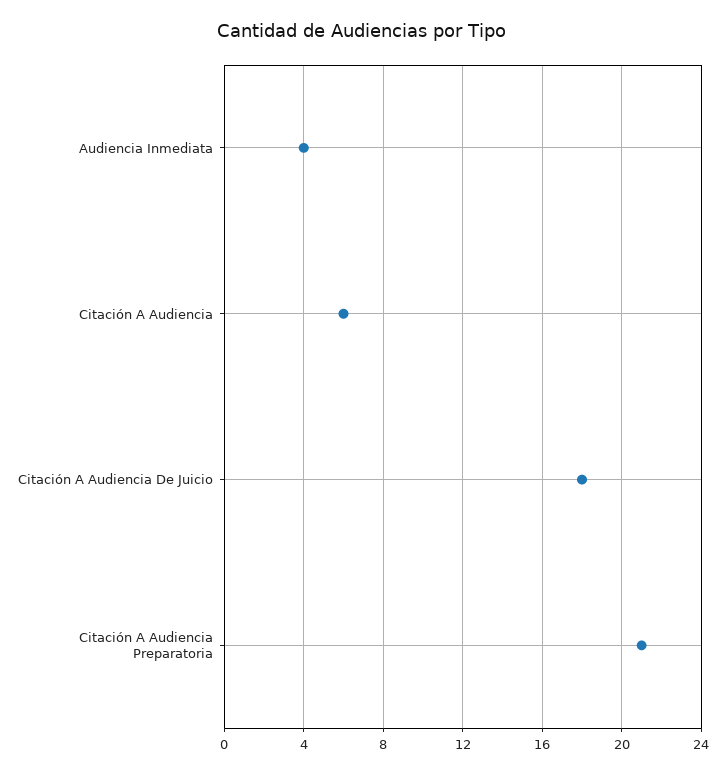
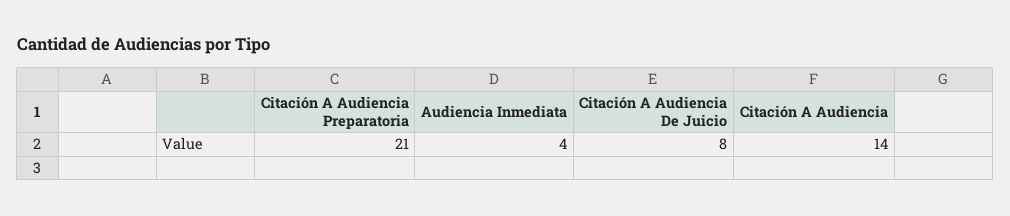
  {
    "Audiencia Inmediata": 4,
-   "Citación A Audiencia": 6,
+   "Citación A Audiencia": 14,
-   "Citación A Audiencia De Juicio": 18,
+   "Citación A Audiencia De Juicio": 8,
    "Citación A Audiencia Preparatoria": 21
  }

